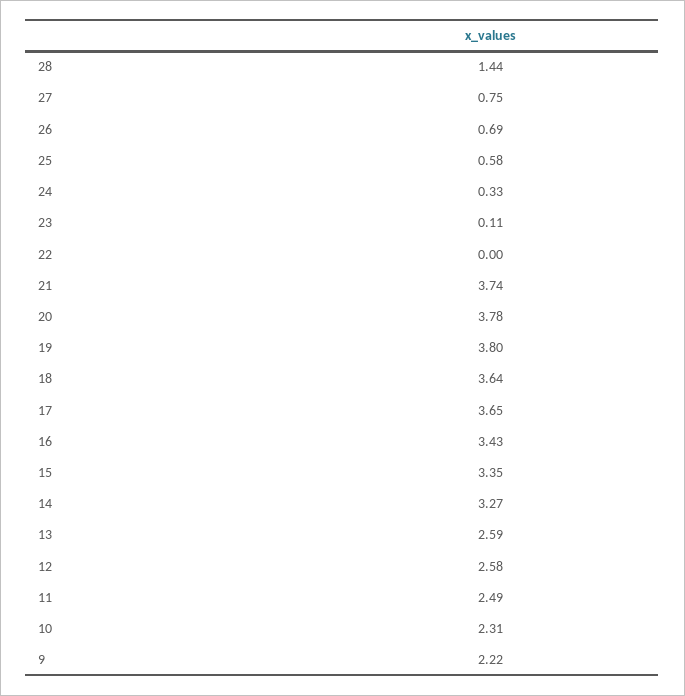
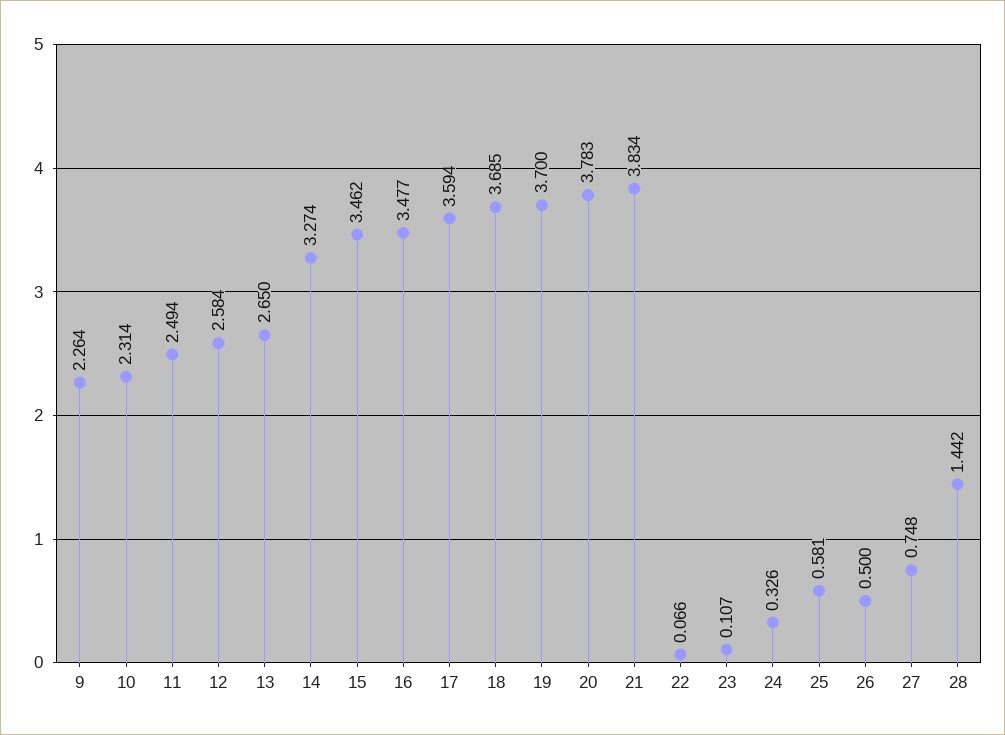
  {
    "28": 1.442,
    "27": 0.748,
-   "26": 0.69,
+   "26": 0.5,
    "25": 0.581,
    "24": 0.326,
    "23": 0.107,
-   "22": 0,
+   "22": 0.066,
-   "21": 3.74,
+   "21": 3.834,
    "20": 3.783,
-   "19": 3.8,
+   "19": 3.7,
-   "18": 3.64,
+   "18": 3.685,
-   "17": 3.65,
+   "17": 3.594,
-   "16": 3.43,
+   "16": 3.477,
-   "15": 3.35,
+   "15": 3.462,
    "14": 3.274,
-   "13": 2.59,
+   "13": 2.65,
    "12": 2.584,
    "11": 2.494,
    "10": 2.314,
-   "9": 2.22
+   "9": 2.264
  }

